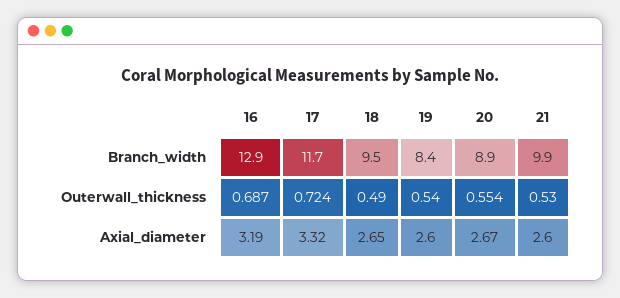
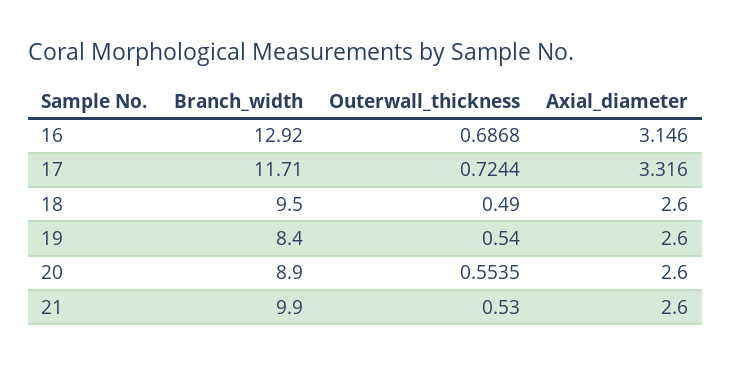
  {
    "16": {
      "Branch_width": 12.92,
      "Outerwall_thickness": 0.6868,
-     "Axial_diameter": 3.19
+     "Axial_diameter": 3.146
    },
    "17": {
      "Branch_width": 11.71,
      "Outerwall_thickness": 0.7244,
      "Axial_diameter": 3.316
    },
    "18": {
      "Branch_width": 9.5,
      "Outerwall_thickness": 0.49,
-     "Axial_diameter": 2.65
+     "Axial_diameter": 2.6
    },
    "19": {
      "Branch_width": 8.4,
      "Outerwall_thickness": 0.54,
      "Axial_diameter": 2.6
    },
    "20": {
      "Branch_width": 8.9,
      "Outerwall_thickness": 0.5535,
-     "Axial_diameter": 2.67
+     "Axial_diameter": 2.6
    },
    "21": {
      "Branch_width": 9.9,
      "Outerwall_thickness": 0.53,
      "Axial_diameter": 2.6
    }
  }

